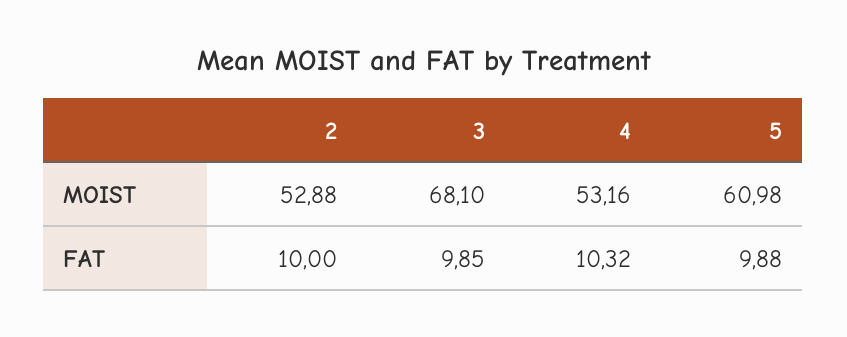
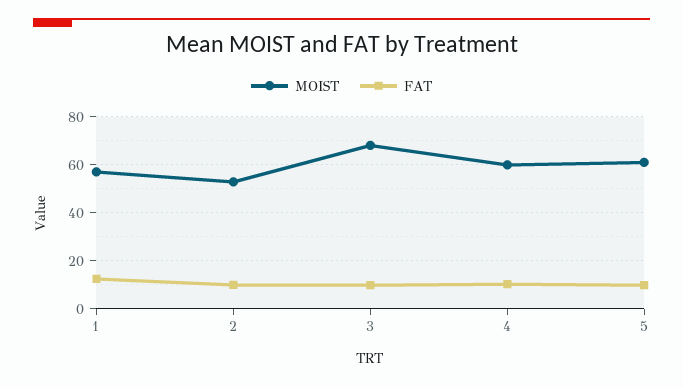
  {
    "MOIST": {
      "2": 52.88,
      "3": 68.1,
-     "4": 53.16,
+     "4": 60,
-     "5": 60.98
+     "5": 60.98,
+     "1": 57.5
    },
    "FAT": {
      "2": 10,
      "3": 9.85,
      "4": 10.32,
-     "5": 9.88
+     "5": 9.88,
+     "1": 12.5
    }
  }

